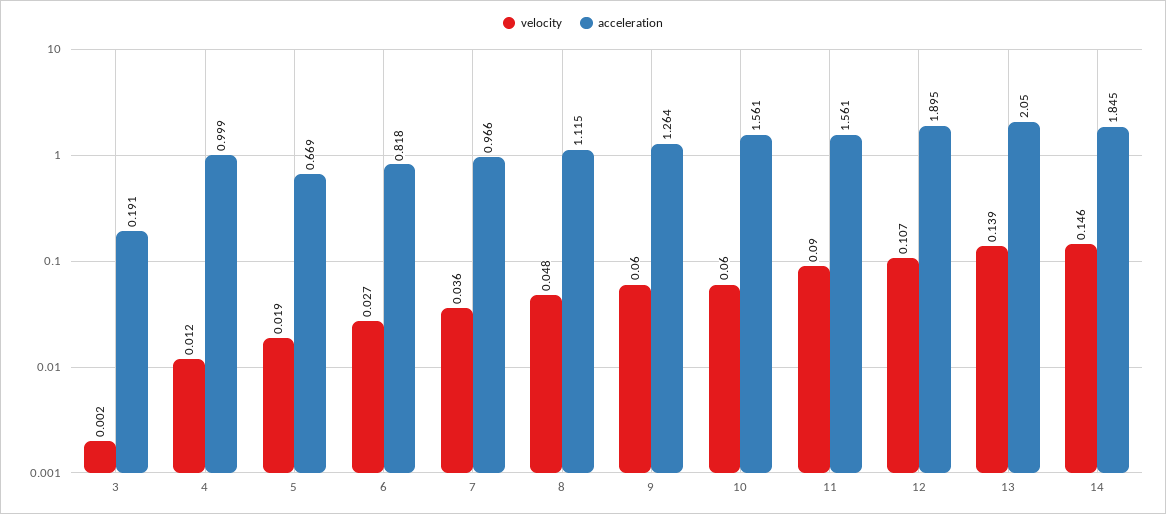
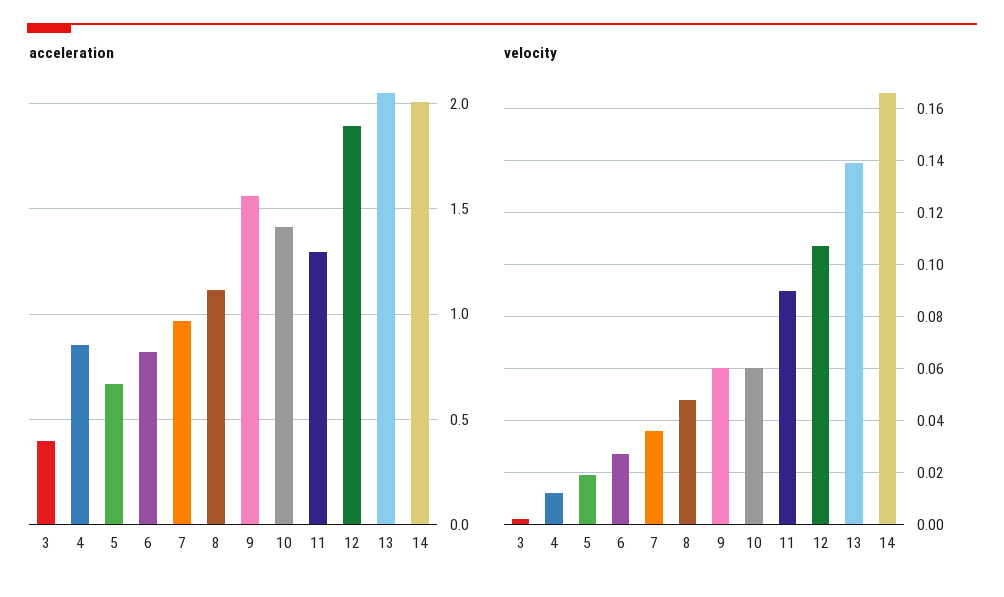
  {
    "velocity": {
      "3": 0.002,
      "4": 0.012,
      "5": 0.019,
      "6": 0.027,
      "7": 0.036,
      "8": 0.048,
      "9": 0.06,
      "10": 0.06,
      "11": 0.09,
      "12": 0.107,
      "13": 0.139,
-     "14": 0.146
+     "14": 0.165
    },
    "acceleration": {
-     "3": 0.191,
+     "3": 0.4,
-     "4": 0.999,
+     "4": 0.85,
      "5": 0.669,
      "6": 0.818,
      "7": 0.966,
      "8": 1.115,
-     "9": 1.264,
+     "9": 1.55,
-     "10": 1.561,
+     "10": 1.4,
-     "11": 1.561,
+     "11": 1.3,
      "12": 1.895,
      "13": 2.05,
-     "14": 1.845
+     "14": 2
    }
  }

